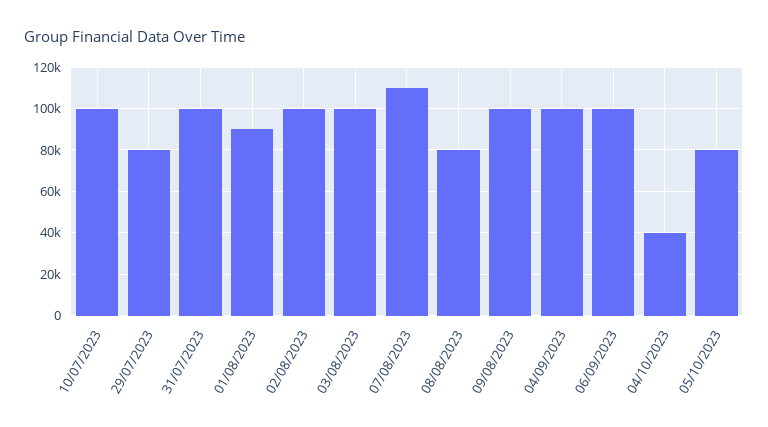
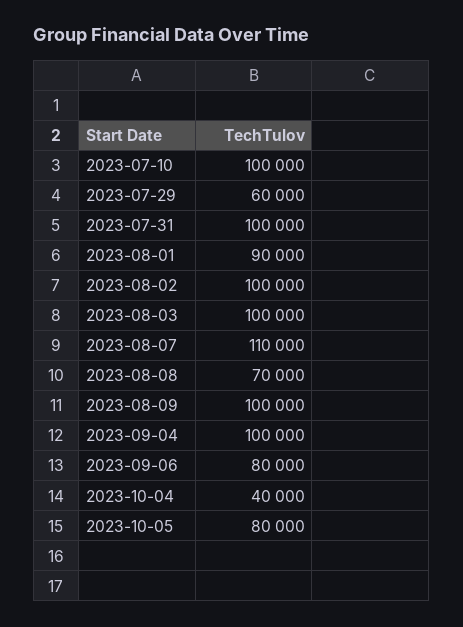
  {
    "10/07/2023": 100000,
-   "29/07/2023": 80000,
+   "29/07/2023": 60000,
    "31/07/2023": 100000,
    "01/08/2023": 90000,
    "02/08/2023": 100000,
    "03/08/2023": 100000,
    "07/08/2023": 110000,
-   "08/08/2023": 80000,
+   "08/08/2023": 70000,
    "09/08/2023": 100000,
    "04/09/2023": 100000,
-   "06/09/2023": 100000,
+   "06/09/2023": 80000,
    "04/10/2023": 40000,
    "05/10/2023": 80000
  }

